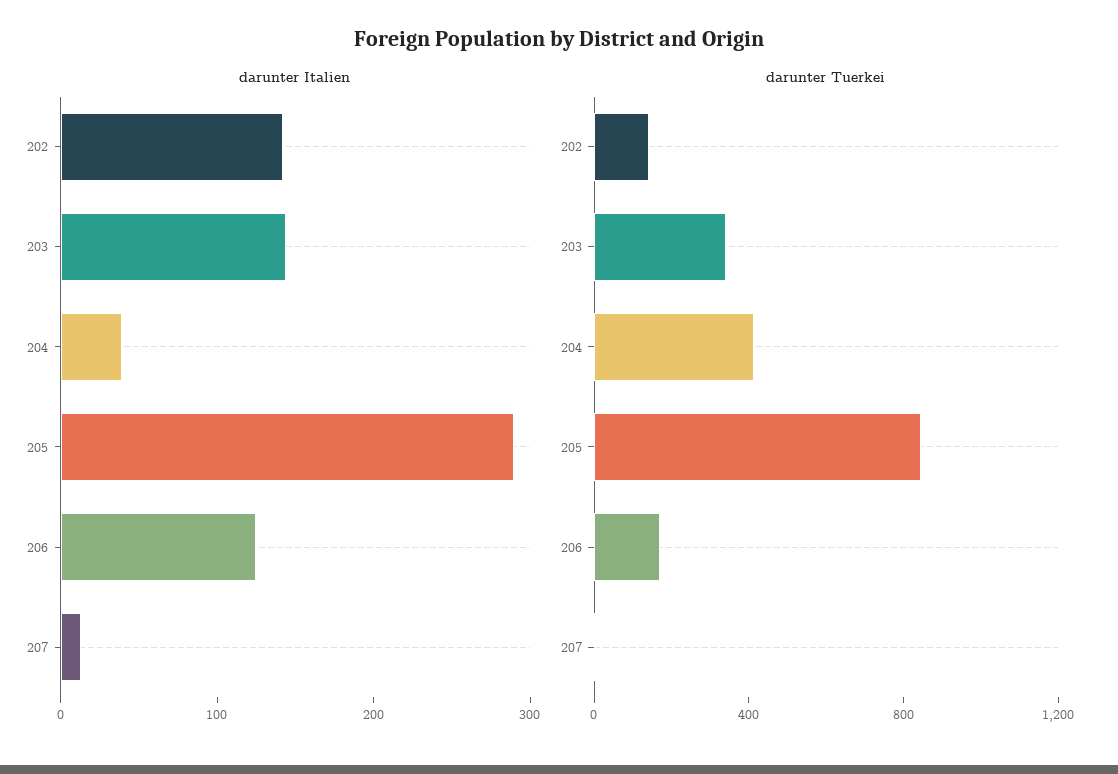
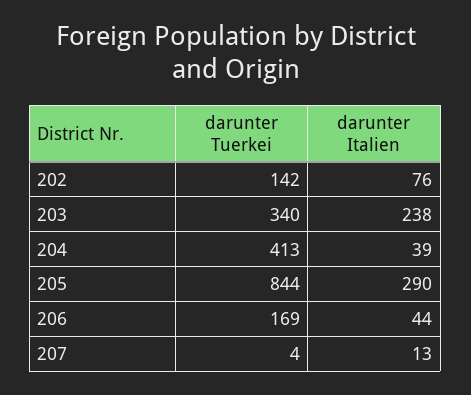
  {
    "darunter Italien": {
-     "202": 140,
+     "202": 76,
-     "203": 140,
+     "203": 238,
      "204": 39,
      "205": 290,
-     "206": 120,
+     "206": 44,
      "207": 13
    },
    "darunter Tuerkei": {
      "202": 142,
      "203": 340,
      "204": 413,
      "205": 844,
      "206": 169,
      "207": 4
    }
  }

